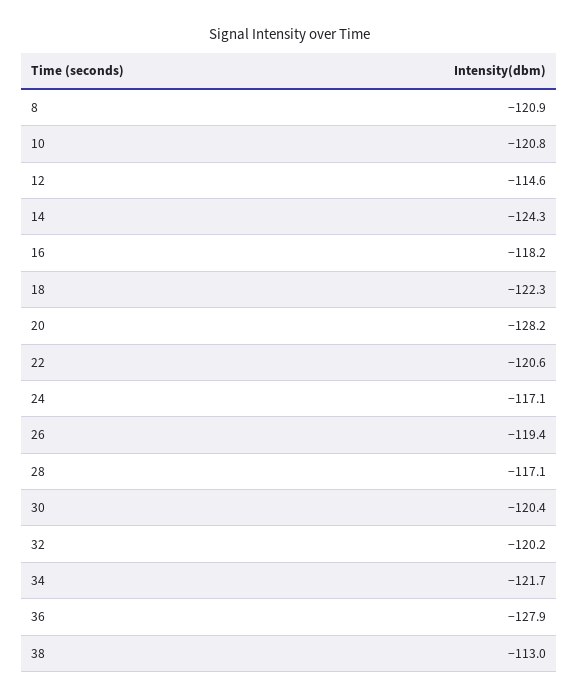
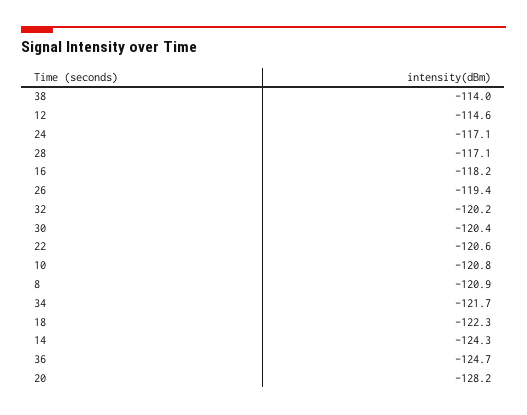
  {
    "8": -120.9,
    "10": -120.8,
    "12": -114.6,
    "14": -124.3,
    "16": -118.2,
    "18": -122.3,
    "20": -128.2,
    "22": -120.6,
    "24": -117.1,
    "26": -119.4,
    "28": -117.1,
    "30": -120.4,
    "32": -120.2,
    "34": -121.7,
-   "36": -127.9,
+   "36": -124.7,
-   "38": -113
+   "38": -114
  }

